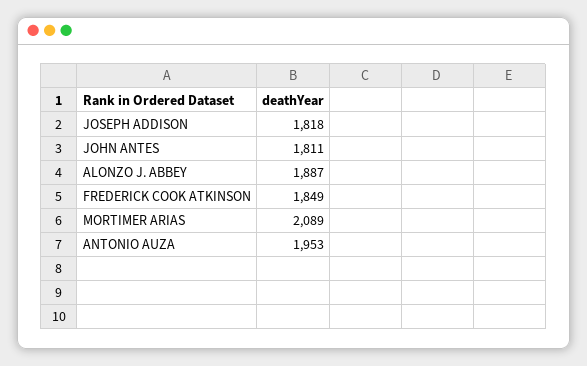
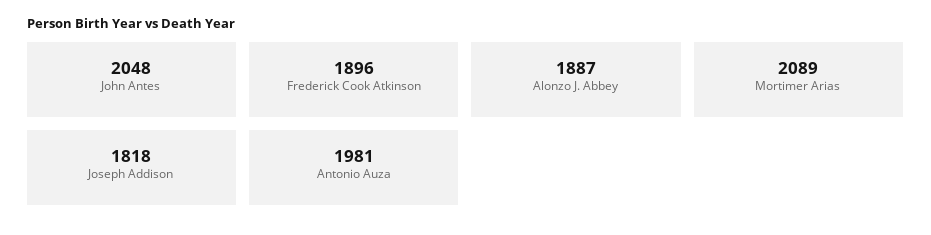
  {
    "JOSEPH ADDISON": 1818,
-   "JOHN ANTES": 1811,
+   "JOHN ANTES": 2048,
    "ALONZO J. ABBEY": 1887,
-   "FREDERICK COOK ATKINSON": 1849,
+   "FREDERICK COOK ATKINSON": 1896,
    "MORTIMER ARIAS": 2089,
-   "ANTONIO AUZA": 1953
+   "ANTONIO AUZA": 1981
  }

